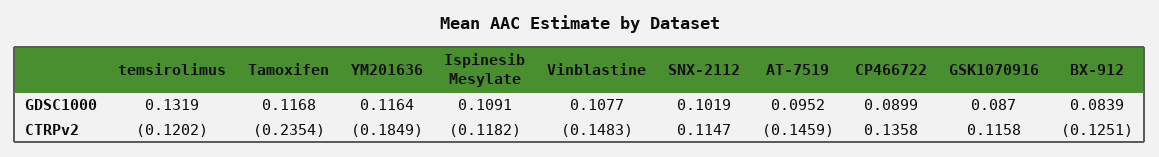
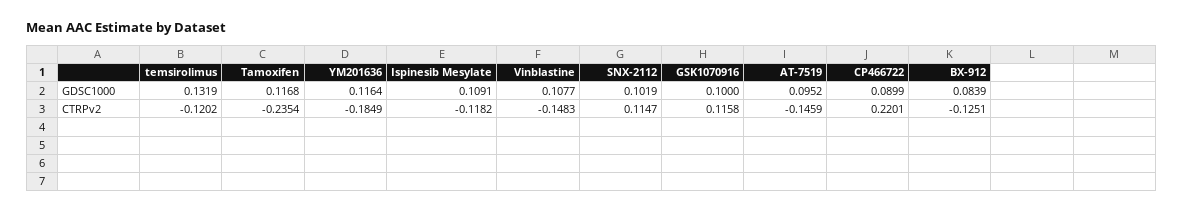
  {
    "temsirolimus": {
      "GDSC1000": 0.1319,
      "CTRPv2": -0.1202
    },
    "Tamoxifen": {
      "GDSC1000": 0.1168,
      "CTRPv2": -0.2354
    },
    "YM201636": {
      "GDSC1000": 0.1164,
      "CTRPv2": -0.1849
    },
    "Ispinesib Mesylate": {
      "GDSC1000": 0.1091,
      "CTRPv2": -0.1182
    },
    "Vinblastine": {
      "GDSC1000": 0.1077,
      "CTRPv2": -0.1483
    },
    "SNX-2112": {
      "GDSC1000": 0.1019,
      "CTRPv2": 0.1147
    },
    "AT-7519": {
      "GDSC1000": 0.0952,
      "CTRPv2": -0.1459
    },
    "CP466722": {
      "GDSC1000": 0.0899,
-     "CTRPv2": 0.1358
+     "CTRPv2": 0.2201
    },
    "GSK1070916": {
-     "GDSC1000": 0.087,
+     "GDSC1000": 0.1,
      "CTRPv2": 0.1158
    },
    "BX-912": {
      "GDSC1000": 0.0839,
      "CTRPv2": -0.1251
    }
  }

